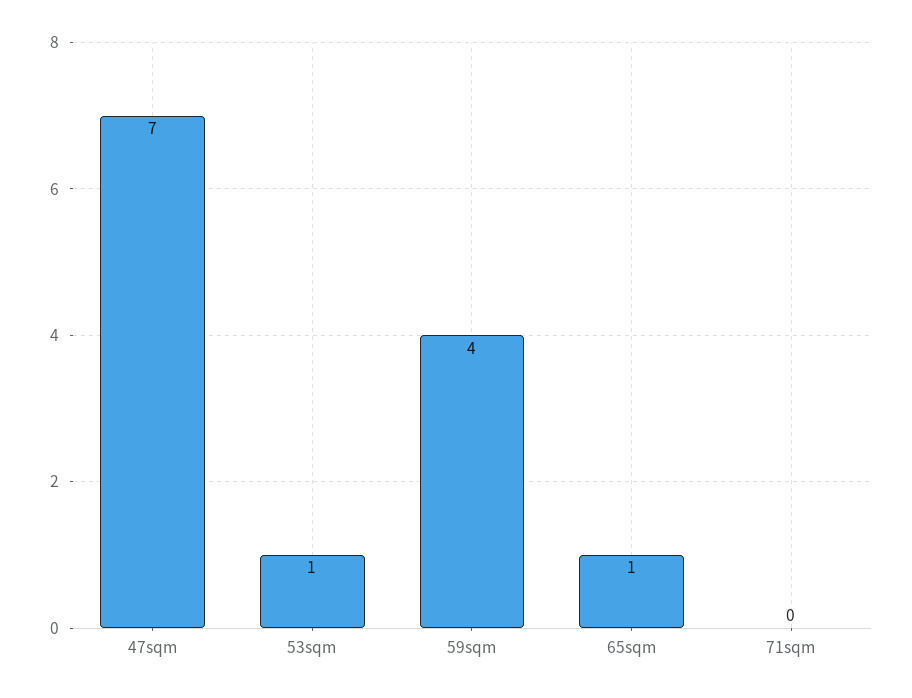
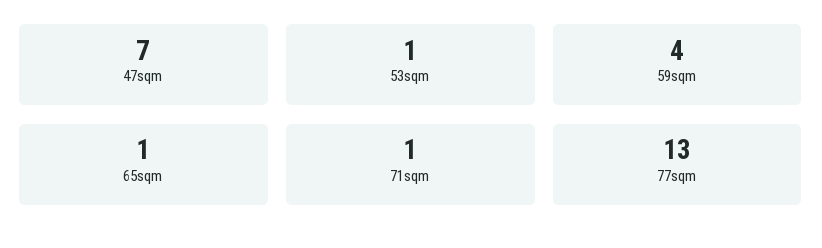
  {
    "47sqm": 7,
    "53sqm": 1,
    "59sqm": 4,
    "65sqm": 1,
-   "71sqm": 0
+   "71sqm": 1,
+   "77sqm": 13
  }

